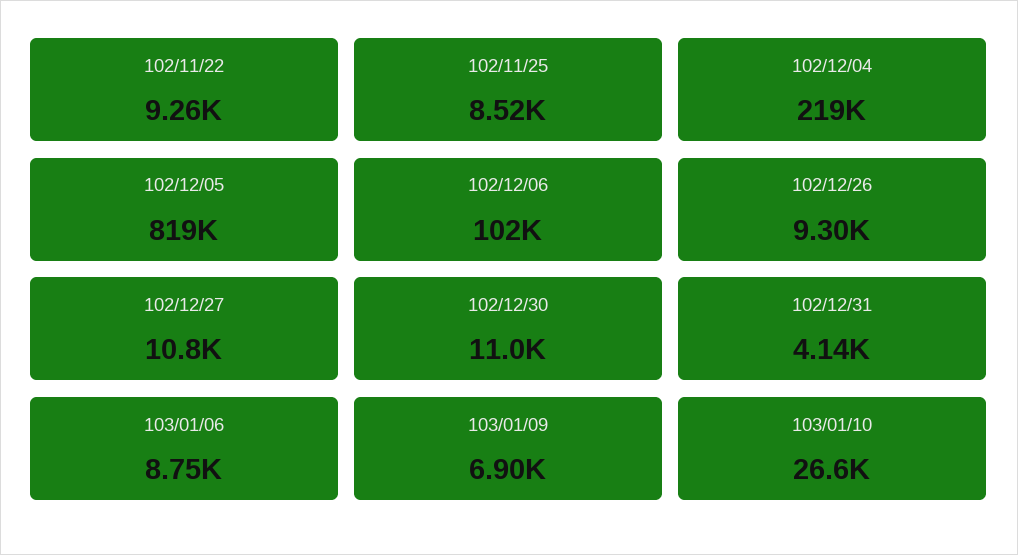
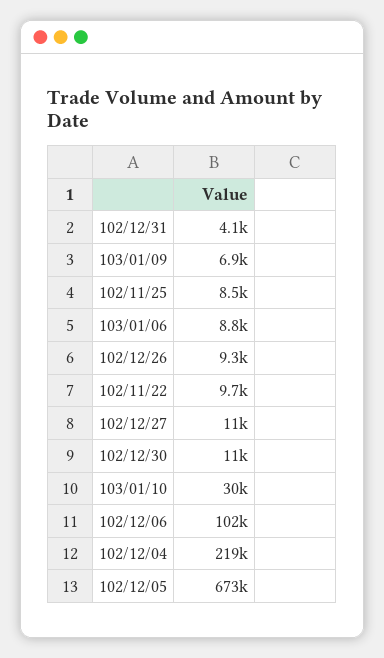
  {
-   "102/11/22": 9260,
+   "102/11/22": 9700,
    "102/11/25": 8520,
    "102/12/04": 219000,
-   "102/12/05": 819000,
+   "102/12/05": 673000,
    "102/12/06": 102000,
    "102/12/26": 9300,
    "102/12/27": 10800,
    "102/12/30": 11000,
    "102/12/31": 4140,
    "103/01/06": 8750,
    "103/01/09": 6900,
-   "103/01/10": 26600
+   "103/01/10": 30000
  }

